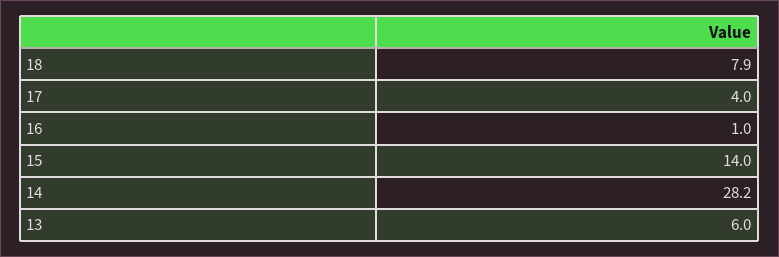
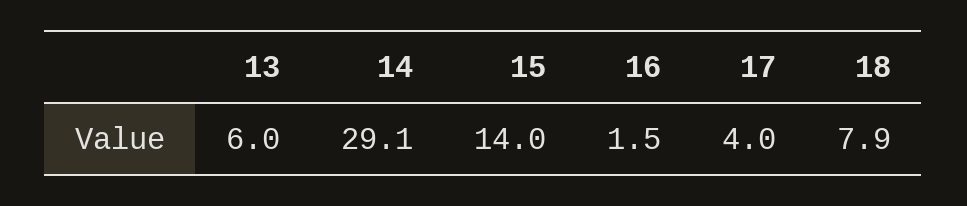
  {
    "18": 7.9,
    "17": 4,
-   "16": 1,
+   "16": 1.5,
    "15": 14,
-   "14": 28.2,
+   "14": 29.1,
    "13": 6
  }

